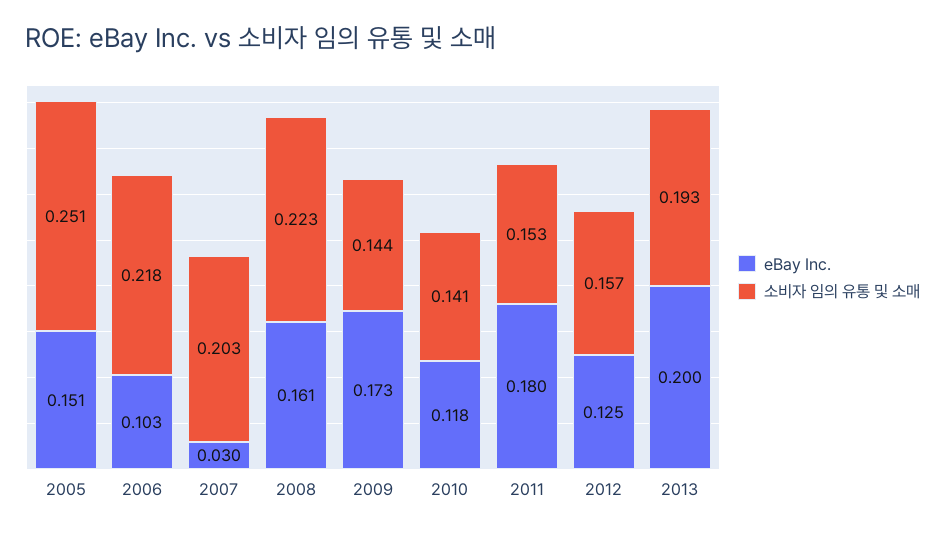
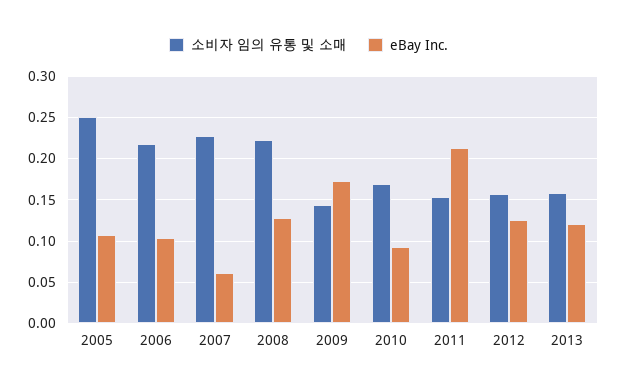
  {
    "eBay Inc.": {
-     "2005": 0.151,
+     "2005": 0.11,
      "2006": 0.103,
-     "2007": 0.03,
+     "2007": 0.06,
-     "2008": 0.161,
+     "2008": 0.13,
      "2009": 0.173,
-     "2010": 0.118,
+     "2010": 0.09,
-     "2011": 0.18,
+     "2011": 0.21,
      "2012": 0.125,
-     "2013": 0.2
+     "2013": 0.12
    },
    "소비자 임의 유통 및 소매": {
      "2005": 0.251,
      "2006": 0.218,
-     "2007": 0.203,
+     "2007": 0.23,
      "2008": 0.223,
      "2009": 0.144,
-     "2010": 0.141,
+     "2010": 0.17,
      "2011": 0.153,
      "2012": 0.157,
-     "2013": 0.193
+     "2013": 0.16
    }
  }

